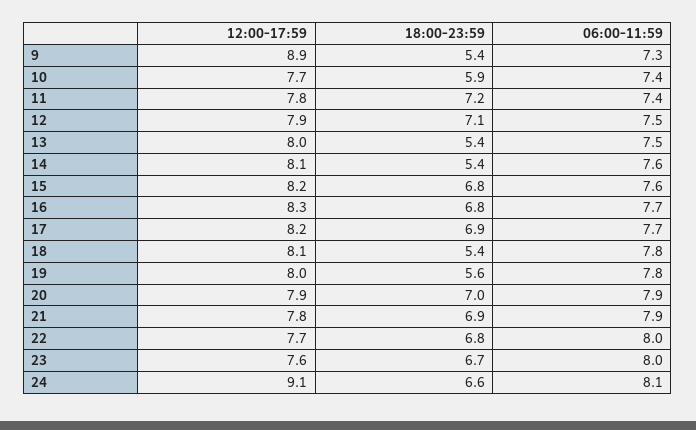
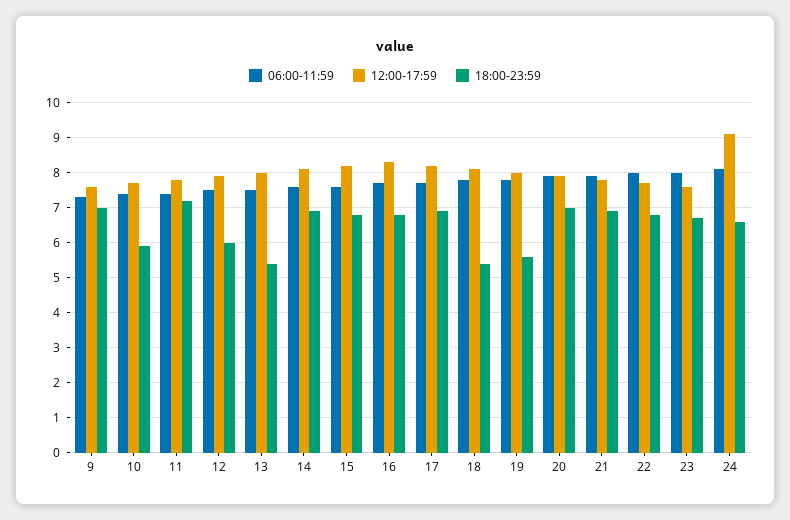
  {
    "12:00-17:59": {
-     "9": 8.9,
+     "9": 7.5,
      "10": 7.7,
      "11": 7.8,
      "12": 7.9,
      "13": 8,
      "14": 8.1,
      "15": 8.2,
      "16": 8.3,
      "17": 8.2,
      "18": 8.1,
      "19": 8,
      "20": 7.9,
      "21": 7.8,
      "22": 7.7,
      "23": 7.6,
      "24": 9.1
    },
    "18:00-23:59": {
-     "9": 5.4,
+     "9": 7,
      "10": 5.9,
      "11": 7.2,
-     "12": 7.1,
+     "12": 6,
      "13": 5.4,
-     "14": 5.4,
+     "14": 7,
      "15": 6.8,
      "16": 6.8,
      "17": 6.9,
      "18": 5.4,
      "19": 5.6,
      "20": 7,
      "21": 6.9,
      "22": 6.8,
      "23": 6.7,
      "24": 6.6
    },
    "06:00-11:59": {
      "9": 7.3,
      "10": 7.4,
      "11": 7.4,
      "12": 7.5,
      "13": 7.5,
      "14": 7.6,
      "15": 7.6,
      "16": 7.7,
      "17": 7.7,
      "18": 7.8,
      "19": 7.8,
      "20": 7.9,
      "21": 7.9,
      "22": 8,
      "23": 8,
      "24": 8.1
    }
  }

